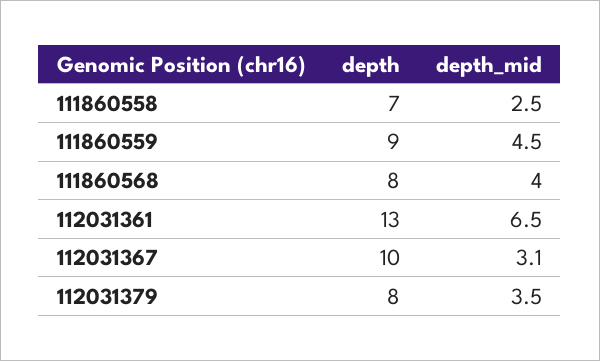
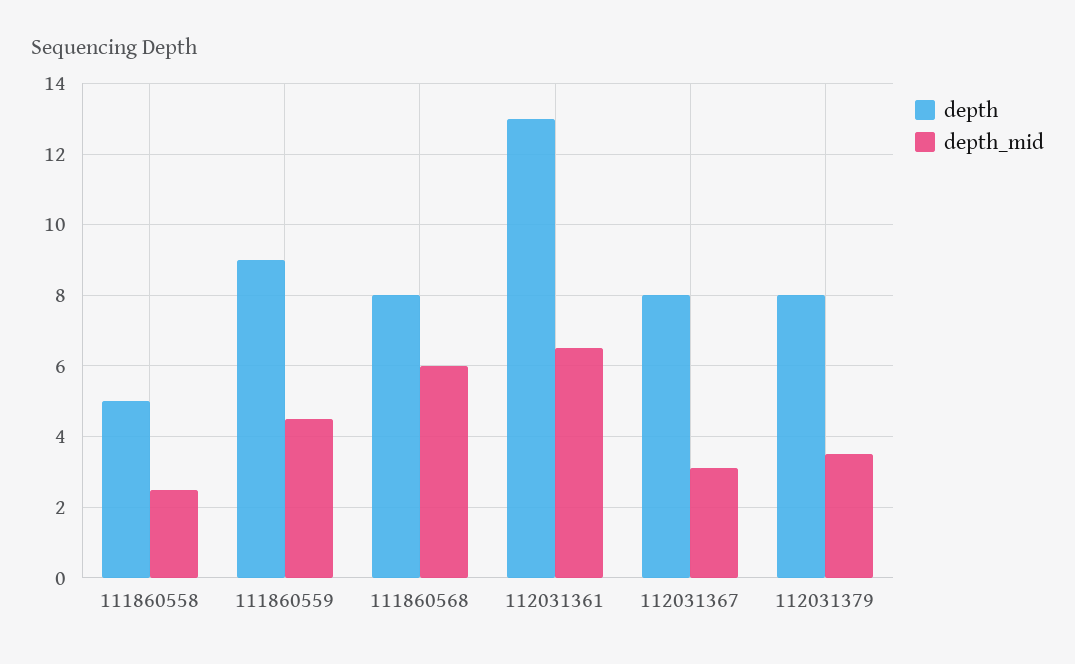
  {
    "depth": {
-     "111860558": 7,
+     "111860558": 5,
      "111860559": 9,
      "111860568": 8,
      "112031361": 13,
-     "112031367": 10,
+     "112031367": 8,
      "112031379": 8
    },
    "depth_mid": {
      "111860558": 2.5,
      "111860559": 4.5,
-     "111860568": 4,
+     "111860568": 6,
      "112031361": 6.5,
      "112031367": 3.1,
      "112031379": 3.5
    }
  }

